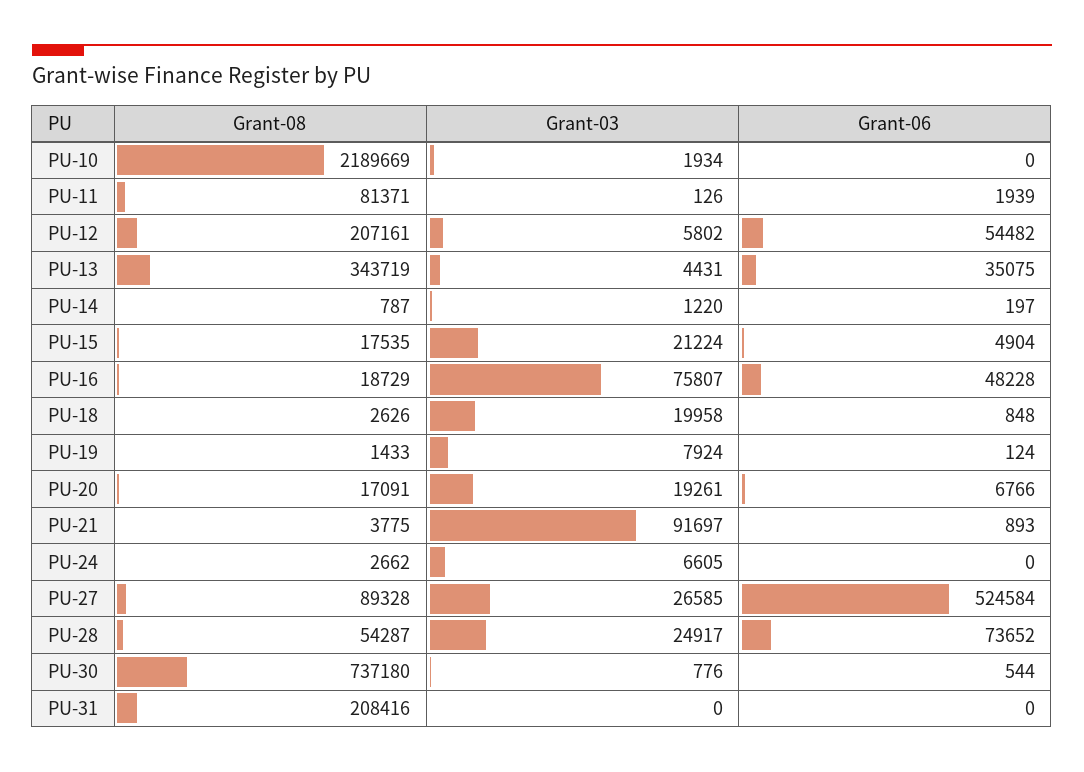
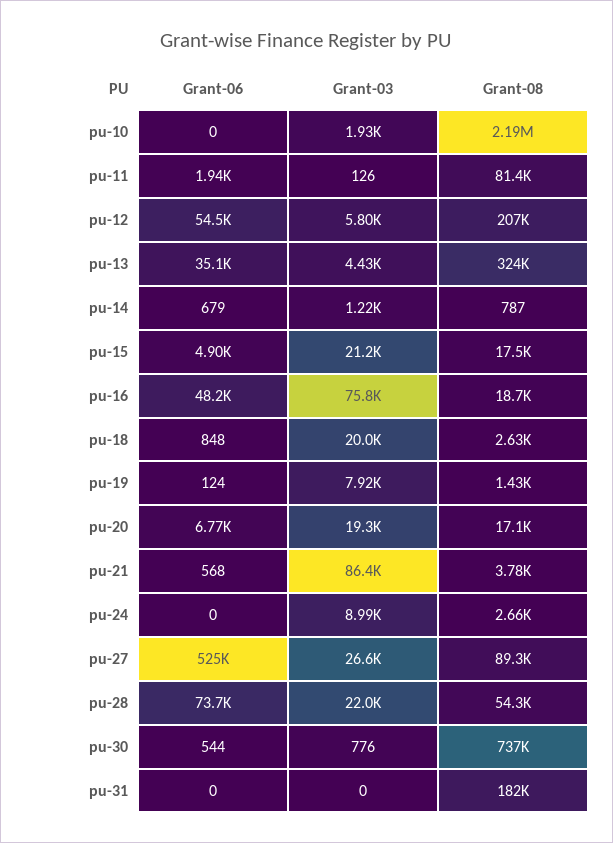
  {
    "Grant-08": {
      "PU-10": 2189669,
      "PU-11": 81371,
      "PU-12": 207161,
-     "PU-13": 343719,
+     "PU-13": 324000,
      "PU-14": 787,
      "PU-15": 17535,
      "PU-16": 18729,
      "PU-18": 2626,
      "PU-19": 1433,
      "PU-20": 17091,
      "PU-21": 3775,
      "PU-24": 2662,
      "PU-27": 89328,
      "PU-28": 54287,
      "PU-30": 737180,
-     "PU-31": 208416
+     "PU-31": 182000
    },
    "Grant-03": {
      "PU-10": 1934,
      "PU-11": 126,
      "PU-12": 5802,
      "PU-13": 4431,
      "PU-14": 1220,
      "PU-15": 21224,
      "PU-16": 75807,
      "PU-18": 19958,
      "PU-19": 7924,
      "PU-20": 19261,
-     "PU-21": 91697,
+     "PU-21": 86400,
-     "PU-24": 6605,
+     "PU-24": 8990,
      "PU-27": 26585,
-     "PU-28": 24917,
+     "PU-28": 22000,
      "PU-30": 776,
      "PU-31": 0
    },
    "Grant-06": {
      "PU-10": 0,
      "PU-11": 1939,
      "PU-12": 54482,
      "PU-13": 35075,
-     "PU-14": 197,
+     "PU-14": 679,
      "PU-15": 4904,
      "PU-16": 48228,
      "PU-18": 848,
      "PU-19": 124,
      "PU-20": 6766,
-     "PU-21": 893,
+     "PU-21": 568,
      "PU-24": 0,
      "PU-27": 524584,
      "PU-28": 73652,
      "PU-30": 544,
      "PU-31": 0
    }
  }

